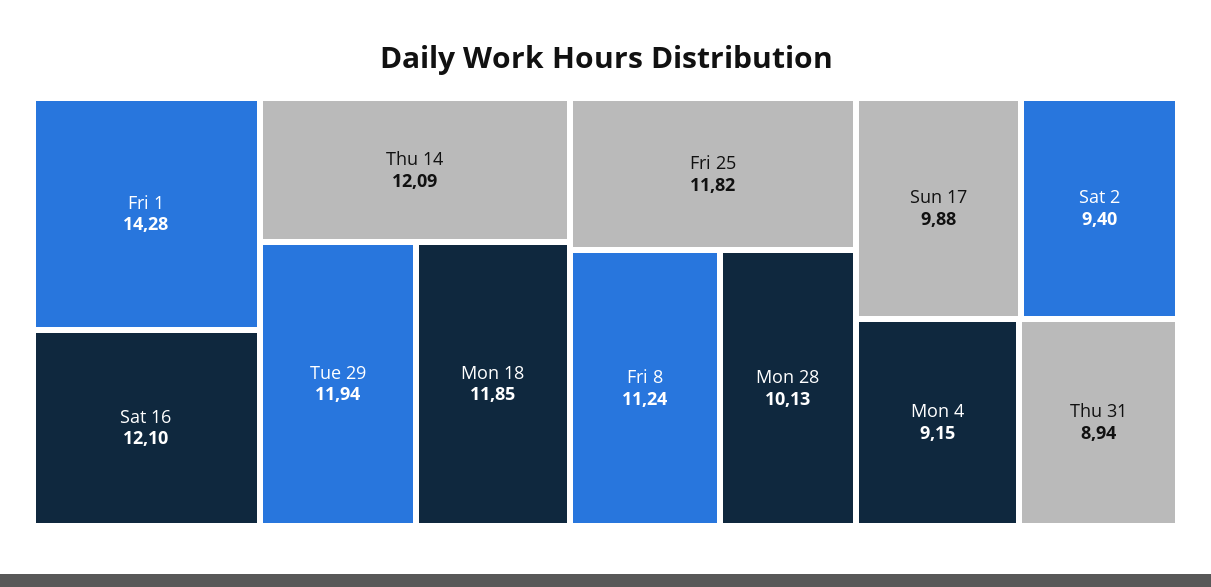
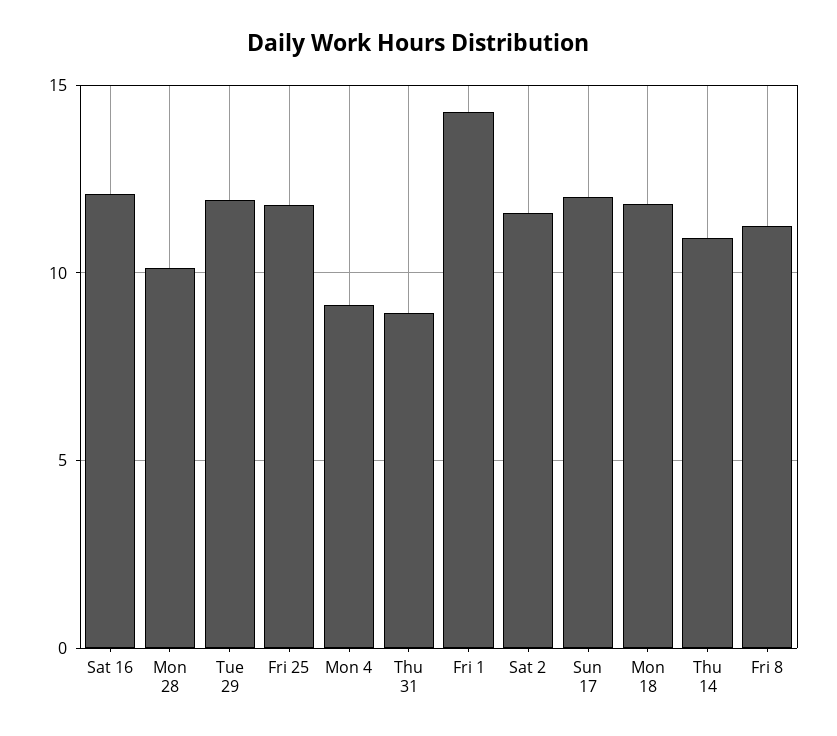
  {
    "Fri 1": 14.28,
    "Sat 16": 12.1,
-   "Thu 14": 12.09,
+   "Thu 14": 11,
    "Tue 29": 11.94,
    "Mon 18": 11.85,
    "Fri 25": 11.82,
    "Fri 8": 11.24,
    "Mon 28": 10.13,
-   "Sun 17": 9.88,
+   "Sun 17": 12,
-   "Sat 2": 9.4,
+   "Sat 2": 11.5,
    "Mon 4": 9.15,
    "Thu 31": 8.94
  }

